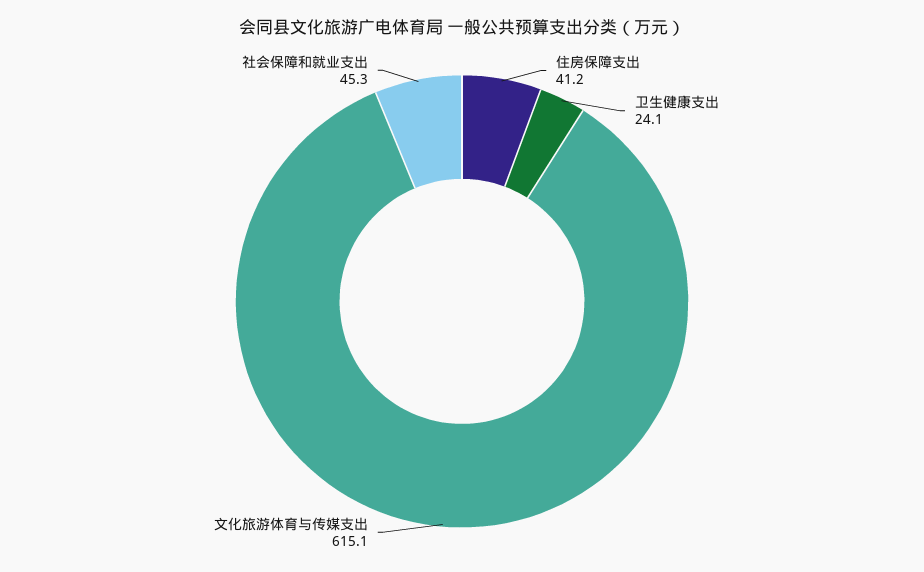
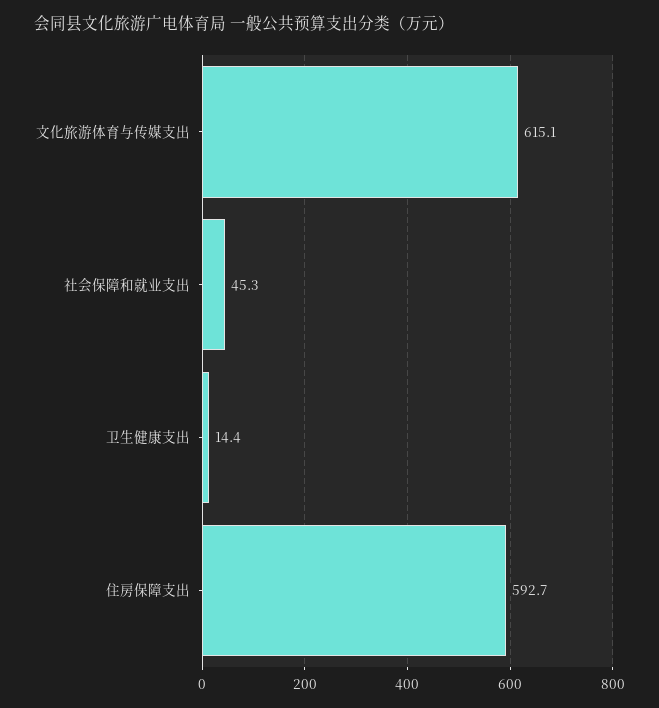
  {
-   "住房保障支出": 41.2,
+   "住房保障支出": 592.7,
-   "卫生健康支出": 24.1,
+   "卫生健康支出": 14.4,
    "文化旅游体育与传媒支出": 615.1,
    "社会保障和就业支出": 45.3
  }

